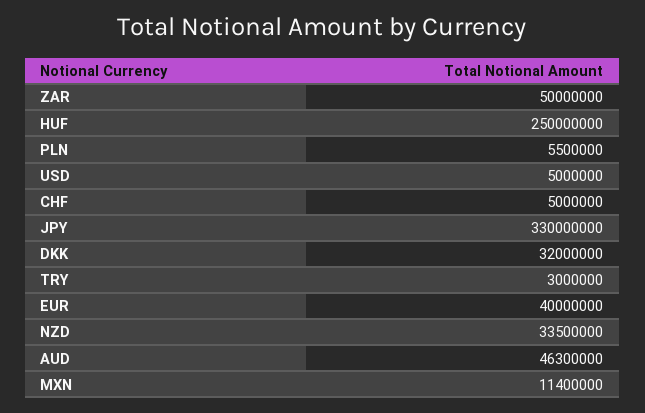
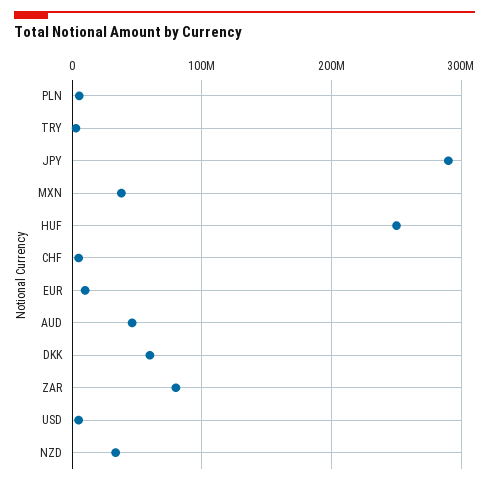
  {
-   "ZAR": 50000000,
+   "ZAR": 80000000,
    "HUF": 250000000,
    "PLN": 5500000,
    "USD": 5000000,
    "CHF": 5000000,
-   "JPY": 330000000,
+   "JPY": 290000000,
-   "DKK": 32000000,
+   "DKK": 60000000,
    "TRY": 3000000,
-   "EUR": 40000000,
+   "EUR": 10000000,
    "NZD": 33500000,
    "AUD": 46300000,
-   "MXN": 11400000
+   "MXN": 40000000
  }

